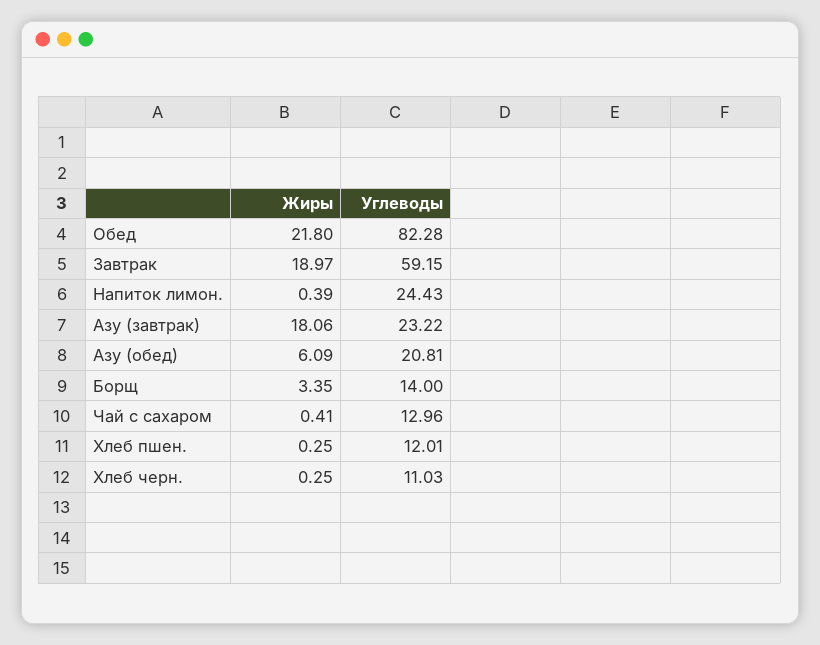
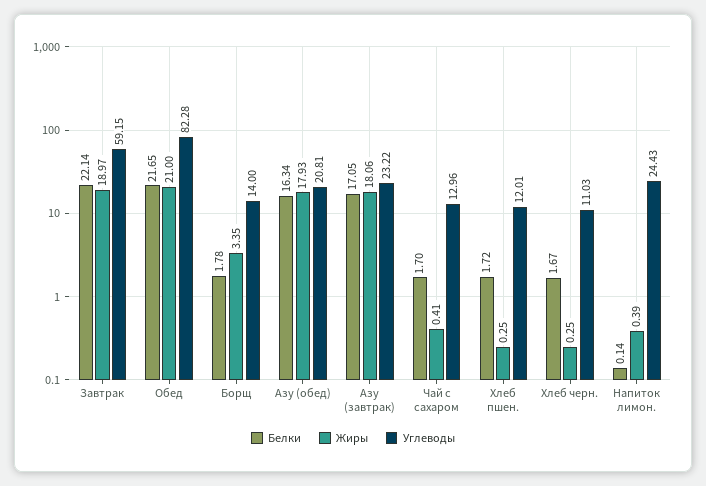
  {
    "Жиры": {
-     "Обед": 21.8,
+     "Обед": 21,
      "Завтрак": 18.97,
      "Напиток лимон.": 0.39,
      "Азу (завтрак)": 18.06,
-     "Азу (обед)": 6.09,
+     "Азу (обед)": 17.93,
      "Борщ": 3.35,
      "Чай с сахаром": 0.41,
      "Хлеб пшен.": 0.25,
      "Хлеб черн.": 0.25
    },
    "Углеводы": {
      "Обед": 82.28,
      "Завтрак": 59.15,
      "Напиток лимон.": 24.43,
      "Азу (завтрак)": 23.22,
      "Азу (обед)": 20.81,
      "Борщ": 14,
      "Чай с сахаром": 12.96,
      "Хлеб пшен.": 12.01,
      "Хлеб черн.": 11.03
-   }
+   },
+   "Белки": {
+     "Завтрак": 22.14,
+     "Обед": 21.65,
+     "Борщ": 1.78,
+     "Азу (обед)": 16.34,
+     "Азу (завтрак)": 17.05,
+     "Чай с сахаром": 1.7,
+     "Хлеб пшен.": 1.72,
+     "Хлеб черн.": 1.67,
+     "Напиток лимон.": 0.14
+   }
  }

